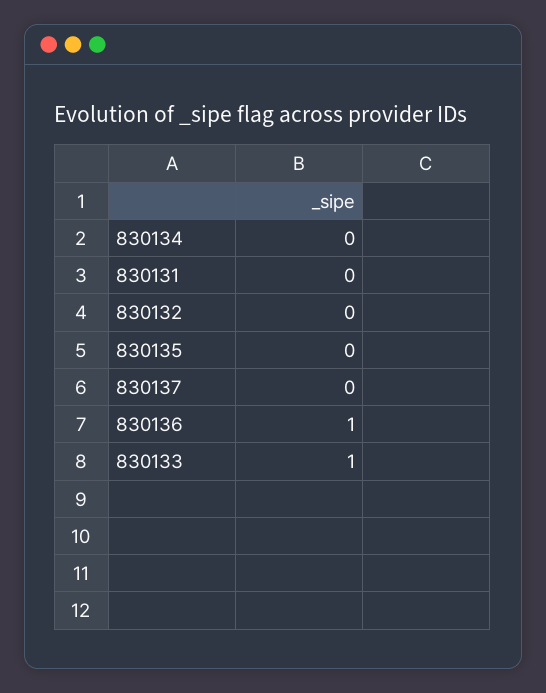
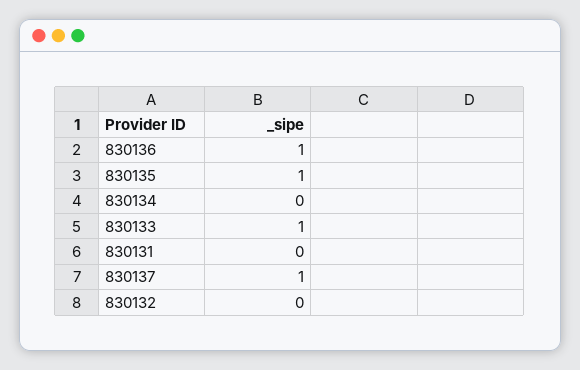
  {
    "830134": 0,
    "830131": 0,
    "830132": 0,
-   "830135": 0,
+   "830135": 1,
-   "830137": 0,
+   "830137": 1,
    "830136": 1,
    "830133": 1
  }

